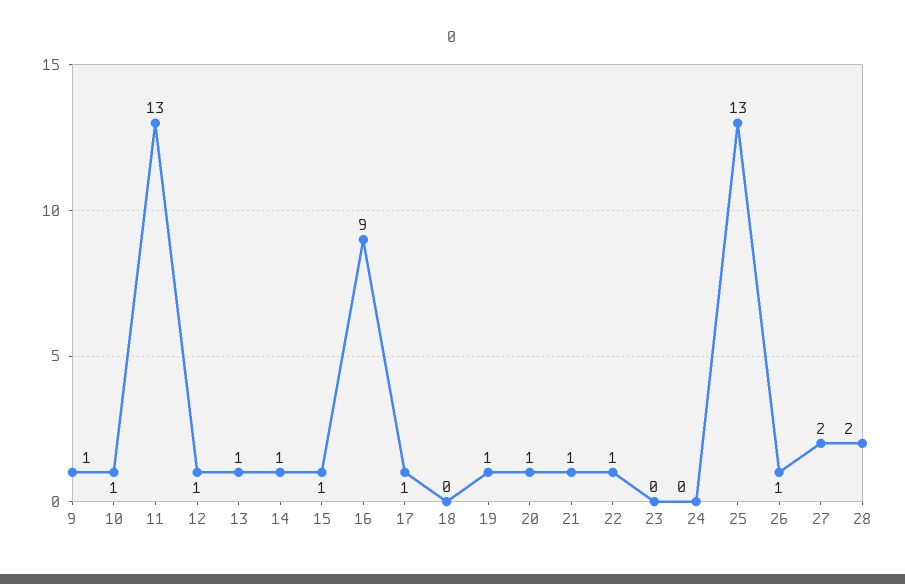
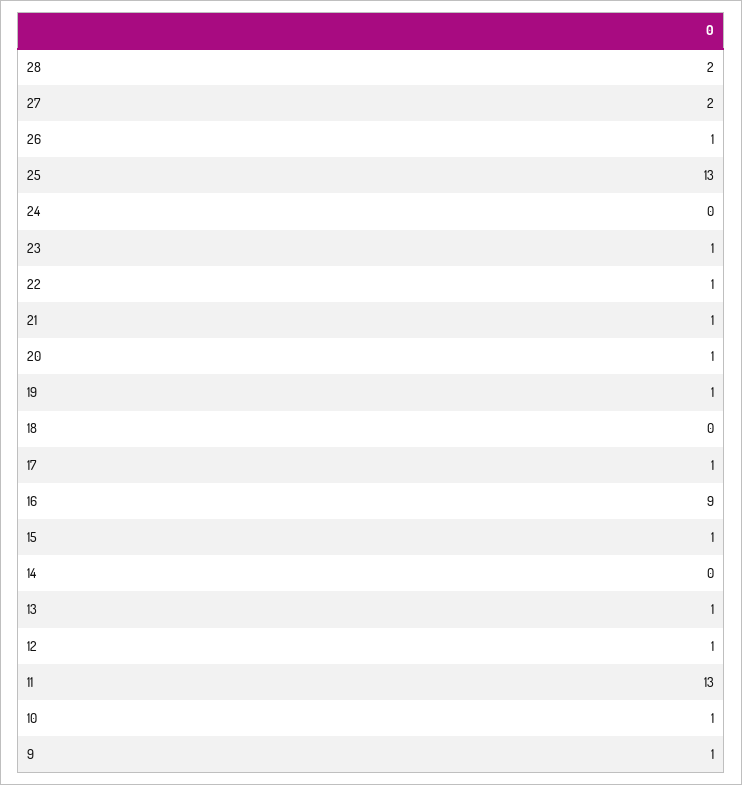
  {
    "9": 1,
    "10": 1,
    "11": 13,
    "12": 1,
    "13": 1,
-   "14": 1,
+   "14": 0,
    "15": 1,
    "16": 9,
    "17": 1,
    "18": 0,
    "19": 1,
    "20": 1,
    "21": 1,
    "22": 1,
-   "23": 0,
+   "23": 1,
    "24": 0,
    "25": 13,
    "26": 1,
    "27": 2,
    "28": 2
  }

